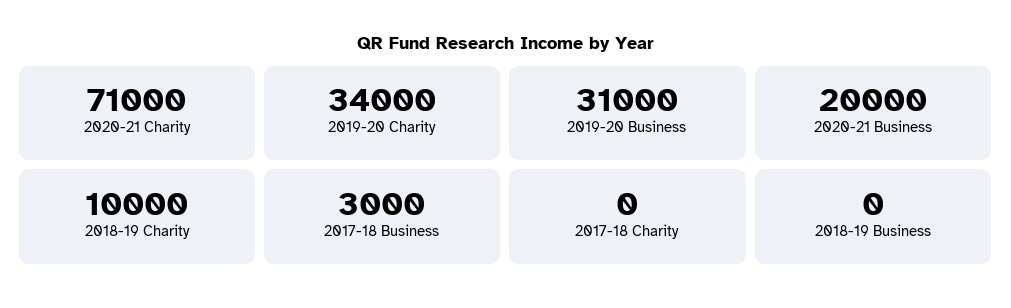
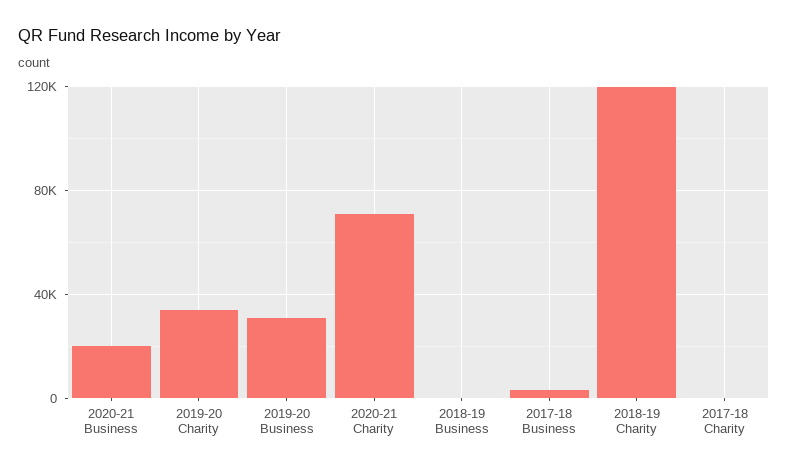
  {
    "2020-21 Charity": 71000,
    "2019-20 Charity": 34000,
    "2019-20 Business": 31000,
    "2020-21 Business": 20000,
-   "2018-19 Charity": 10000,
+   "2018-19 Charity": 120000,
    "2017-18 Business": 3000,
    "2017-18 Charity": 0,
    "2018-19 Business": 0
  }

